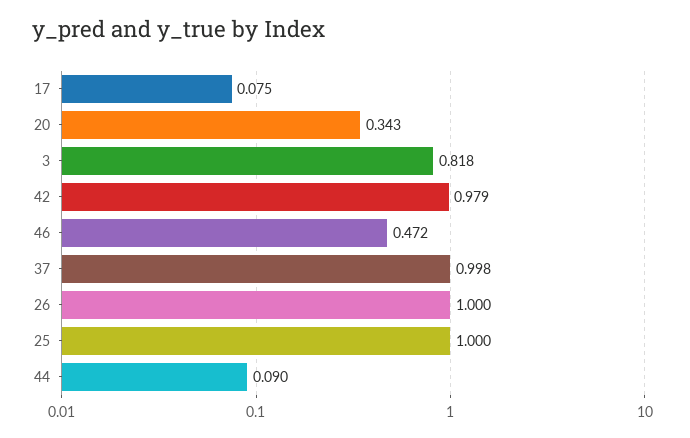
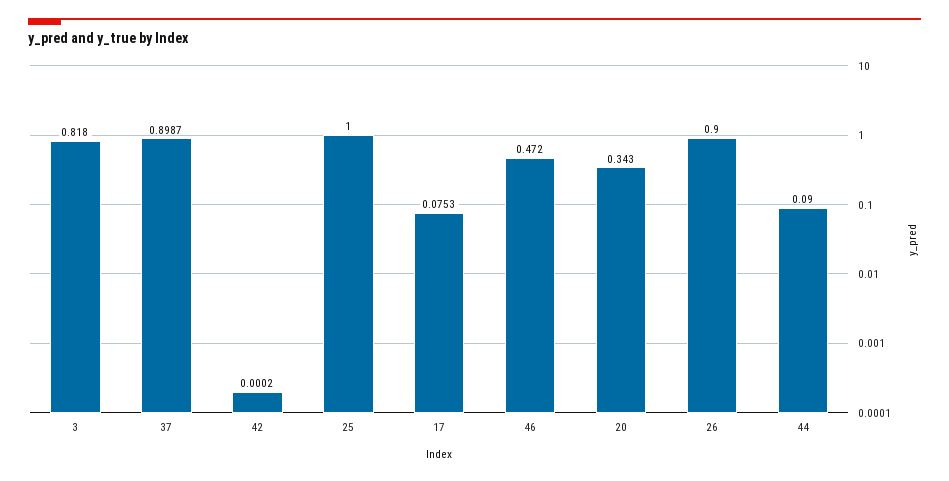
  {
    "17": 0.0753,
    "20": 0.343,
    "3": 0.818,
-   "42": 0.979,
+   "42": 0.0002,
    "46": 0.472,
-   "37": 0.998,
+   "37": 0.8987,
-   "26": 1,
+   "26": 0.9,
    "25": 1,
    "44": 0.09
  }

